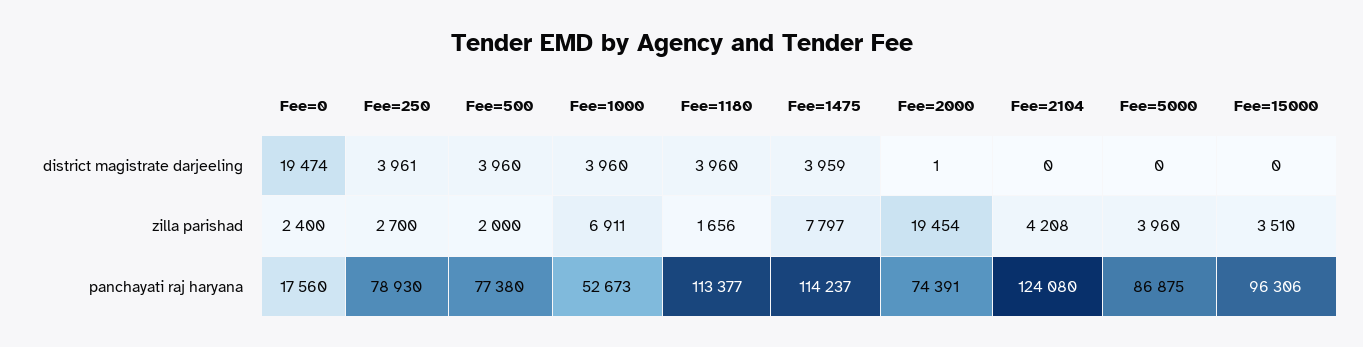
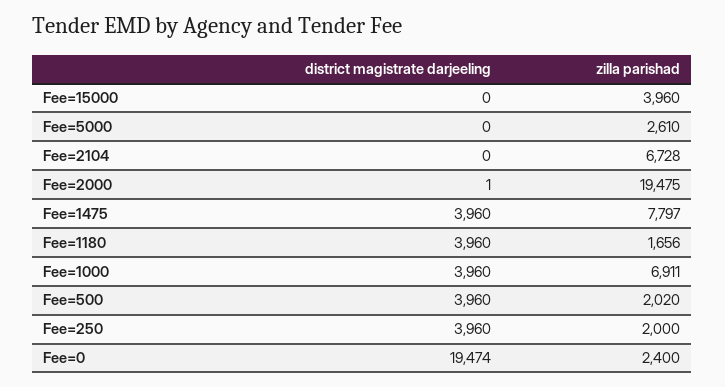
  {
    "Fee=0": {
      "district magistrate darjeeling": 19474,
-     "zilla parishad": 2400,
+     "zilla parishad": 2400
-     "panchayati raj haryana": 17560
    },
    "Fee=250": {
-     "district magistrate darjeeling": 3961,
+     "district magistrate darjeeling": 3960,
-     "zilla parishad": 2700,
+     "zilla parishad": 2000
-     "panchayati raj haryana": 78930
    },
    "Fee=500": {
      "district magistrate darjeeling": 3960,
-     "zilla parishad": 2000,
+     "zilla parishad": 2020
-     "panchayati raj haryana": 77380
    },
    "Fee=1000": {
      "district magistrate darjeeling": 3960,
-     "zilla parishad": 6911,
+     "zilla parishad": 6911
-     "panchayati raj haryana": 52673
    },
    "Fee=1180": {
      "district magistrate darjeeling": 3960,
-     "zilla parishad": 1656,
+     "zilla parishad": 1656
-     "panchayati raj haryana": 113377
    },
    "Fee=1475": {
-     "district magistrate darjeeling": 3959,
+     "district magistrate darjeeling": 3960,
-     "zilla parishad": 7797,
+     "zilla parishad": 7797
-     "panchayati raj haryana": 114237
    },
    "Fee=2000": {
      "district magistrate darjeeling": 1,
-     "zilla parishad": 19454,
+     "zilla parishad": 19475
-     "panchayati raj haryana": 74391
    },
    "Fee=2104": {
      "district magistrate darjeeling": 0,
-     "zilla parishad": 4208,
+     "zilla parishad": 6728
-     "panchayati raj haryana": 124080
    },
    "Fee=5000": {
      "district magistrate darjeeling": 0,
-     "zilla parishad": 3960,
+     "zilla parishad": 2610
-     "panchayati raj haryana": 86875
    },
    "Fee=15000": {
      "district magistrate darjeeling": 0,
-     "zilla parishad": 3510,
+     "zilla parishad": 3960
-     "panchayati raj haryana": 96306
    }
  }

